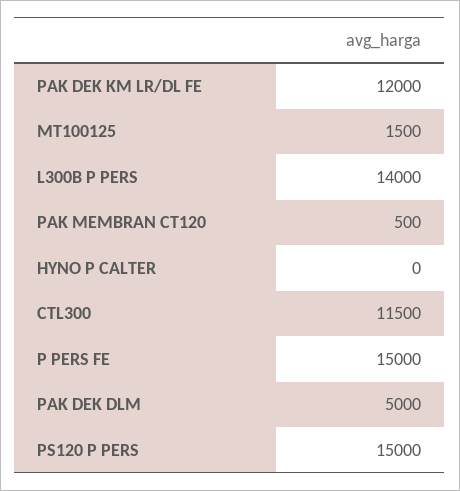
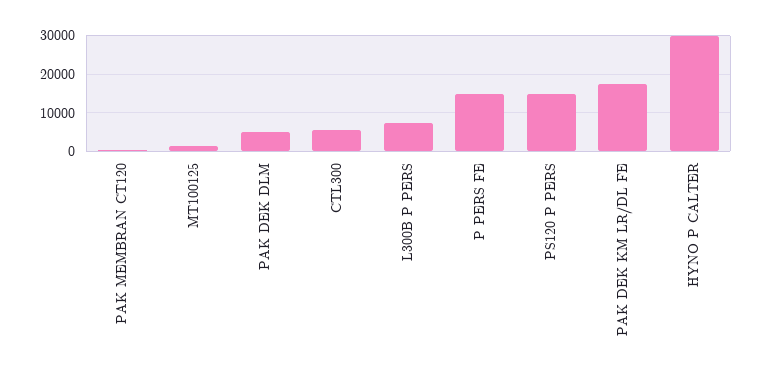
  {
-   "PAK DEK KM LR/DL FE": 12000,
+   "PAK DEK KM LR/DL FE": 18000,
    "MT100125": 1500,
-   "L300B P PERS": 14000,
+   "L300B P PERS": 8000,
    "PAK MEMBRAN CT120": 500,
-   "HYNO P CALTER": 0,
+   "HYNO P CALTER": 30000,
-   "CTL300": 11500,
+   "CTL300": 6000,
    "P PERS FE": 15000,
    "PAK DEK DLM": 5000,
    "PS120 P PERS": 15000
  }

